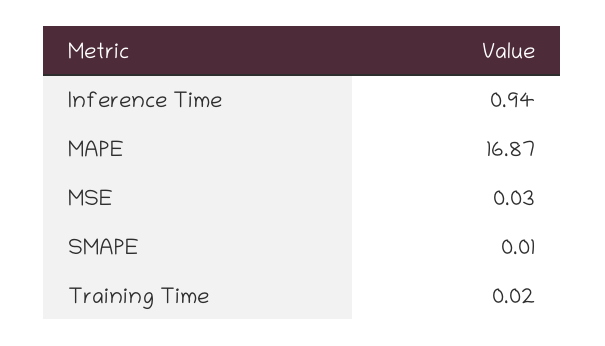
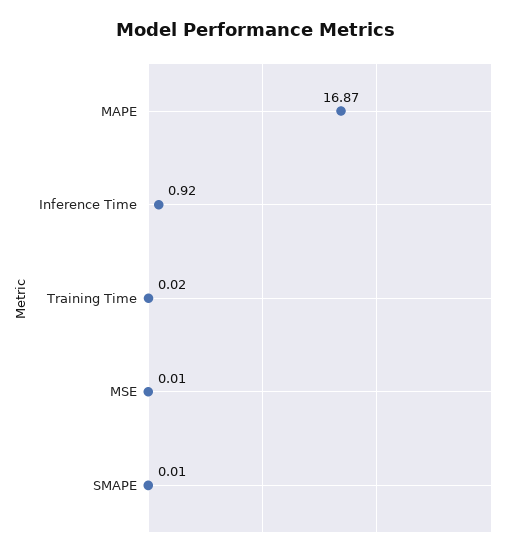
  {
-   "Inference Time": 0.94,
+   "Inference Time": 0.92,
    "MAPE": 16.87,
-   "MSE": 0.03,
+   "MSE": 0.01,
    "SMAPE": 0.01,
    "Training Time": 0.02
  }

